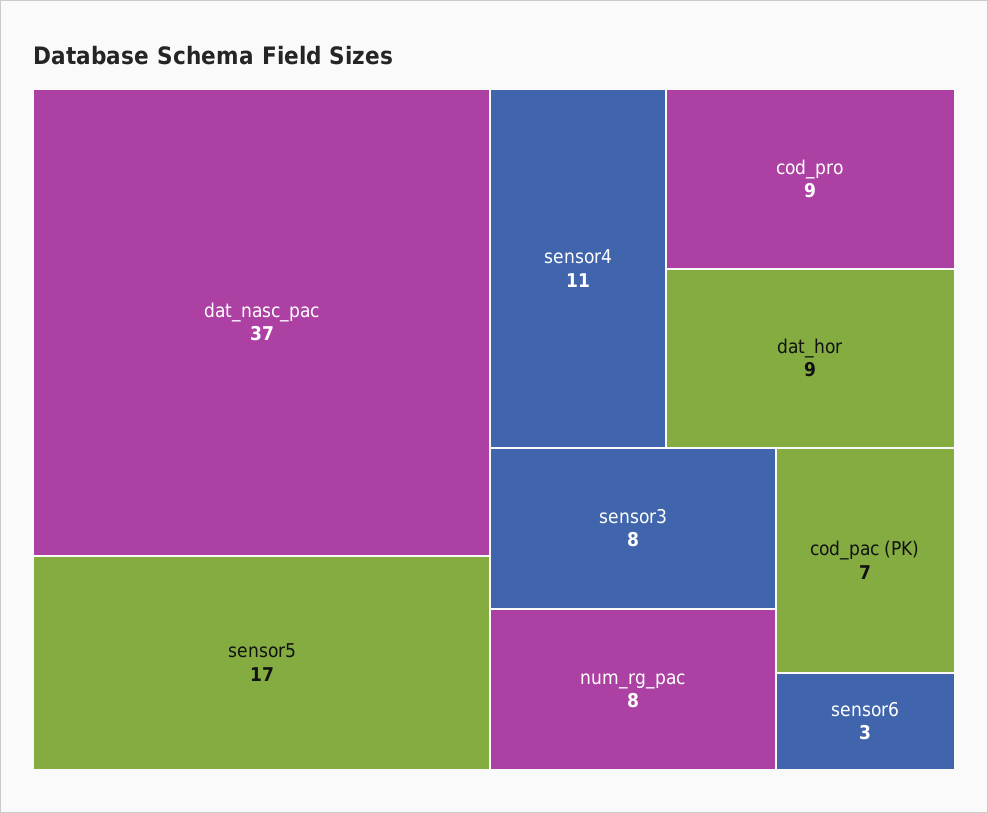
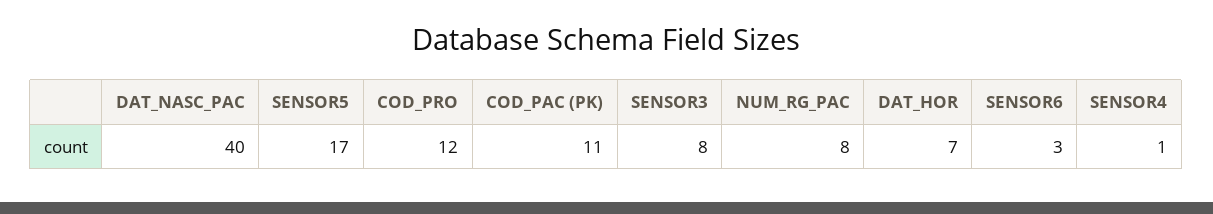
  {
-   "dat_nasc_pac": 37,
+   "dat_nasc_pac": 40,
    "sensor5": 17,
-   "sensor4": 11,
+   "sensor4": 1,
-   "cod_pro": 9,
+   "cod_pro": 12,
-   "dat_hor": 9,
+   "dat_hor": 7,
    "sensor3": 8,
    "num_rg_pac": 8,
-   "cod_pac (PK)": 7,
+   "cod_pac (PK)": 11,
    "sensor6": 3
  }

